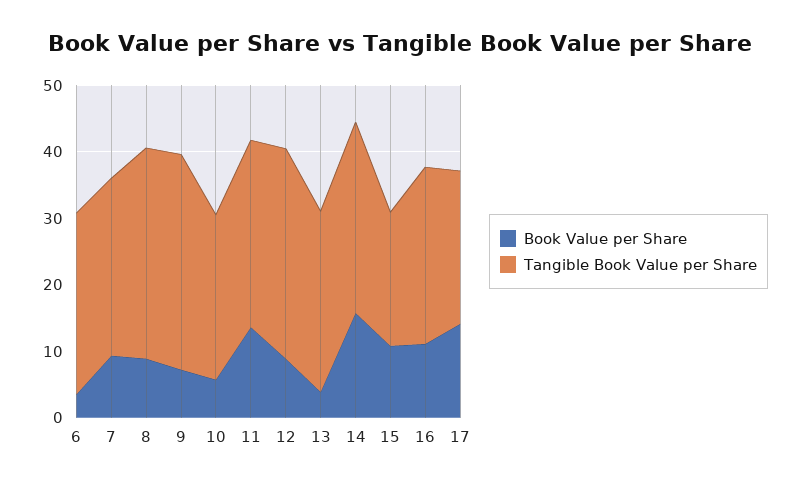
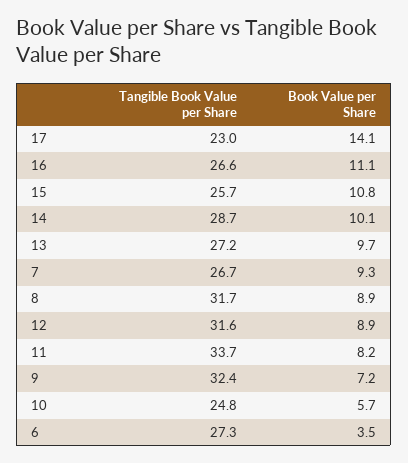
  {
    "Book Value per Share": {
      "6": 3.5,
      "7": 9.3,
      "8": 8.9,
      "9": 7.2,
      "10": 5.7,
-     "11": 14,
+     "11": 8.2,
      "12": 8.9,
-     "13": 4,
+     "13": 9.7,
-     "14": 16,
+     "14": 10.1,
      "15": 10.8,
      "16": 11.1,
      "17": 14.1
    },
    "Tangible Book Value per Share": {
      "6": 27.3,
      "7": 26.7,
      "8": 31.7,
      "9": 32.4,
      "10": 24.8,
-     "11": 28,
+     "11": 33.7,
      "12": 31.6,
      "13": 27.2,
      "14": 28.7,
-     "15": 20,
+     "15": 25.7,
      "16": 26.6,
      "17": 23
    }
  }

